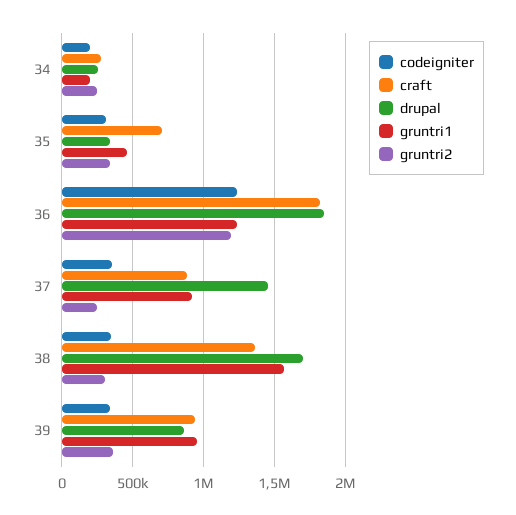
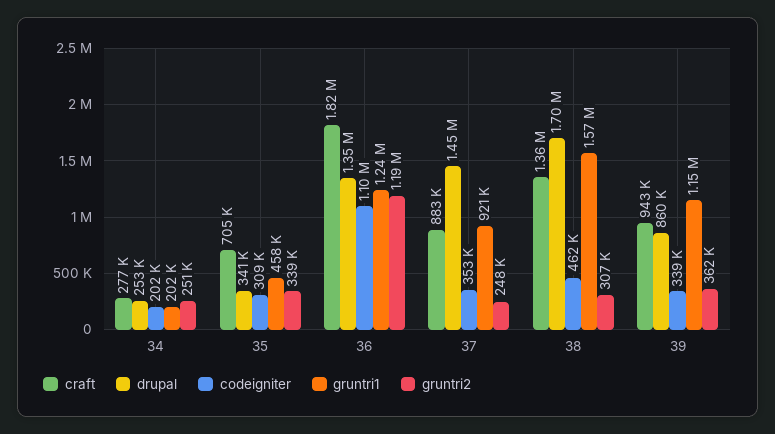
  {
    "codeigniter": {
      "34": 202000,
      "35": 309000,
-     "36": 1250000,
+     "36": 1100000,
      "37": 353000,
-     "38": 350000,
+     "38": 462000,
      "39": 339000
    },
    "craft": {
      "34": 277000,
      "35": 705000,
      "36": 1820000,
      "37": 883000,
      "38": 1360000,
      "39": 943000
    },
    "drupal": {
      "34": 253000,
      "35": 341000,
-     "36": 1850000,
+     "36": 1350000,
      "37": 1450000,
      "38": 1700000,
      "39": 860000
    },
    "gruntri1": {
      "34": 202000,
      "35": 458000,
      "36": 1240000,
      "37": 921000,
      "38": 1570000,
-     "39": 950000
+     "39": 1150000
    },
    "gruntri2": {
      "34": 251000,
      "35": 339000,
      "36": 1190000,
      "37": 248000,
      "38": 307000,
      "39": 362000
    }
  }

